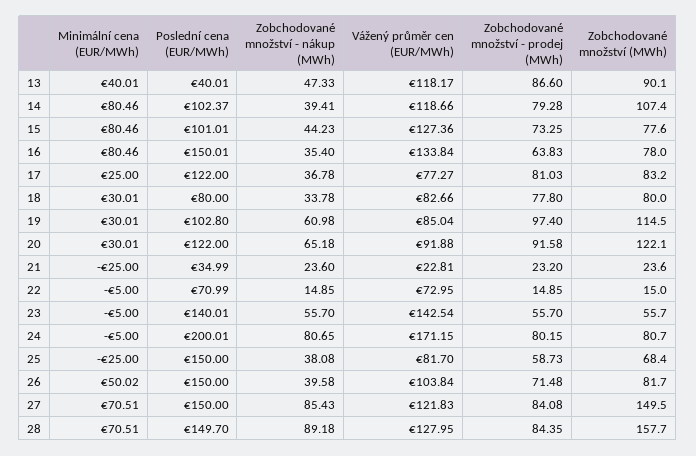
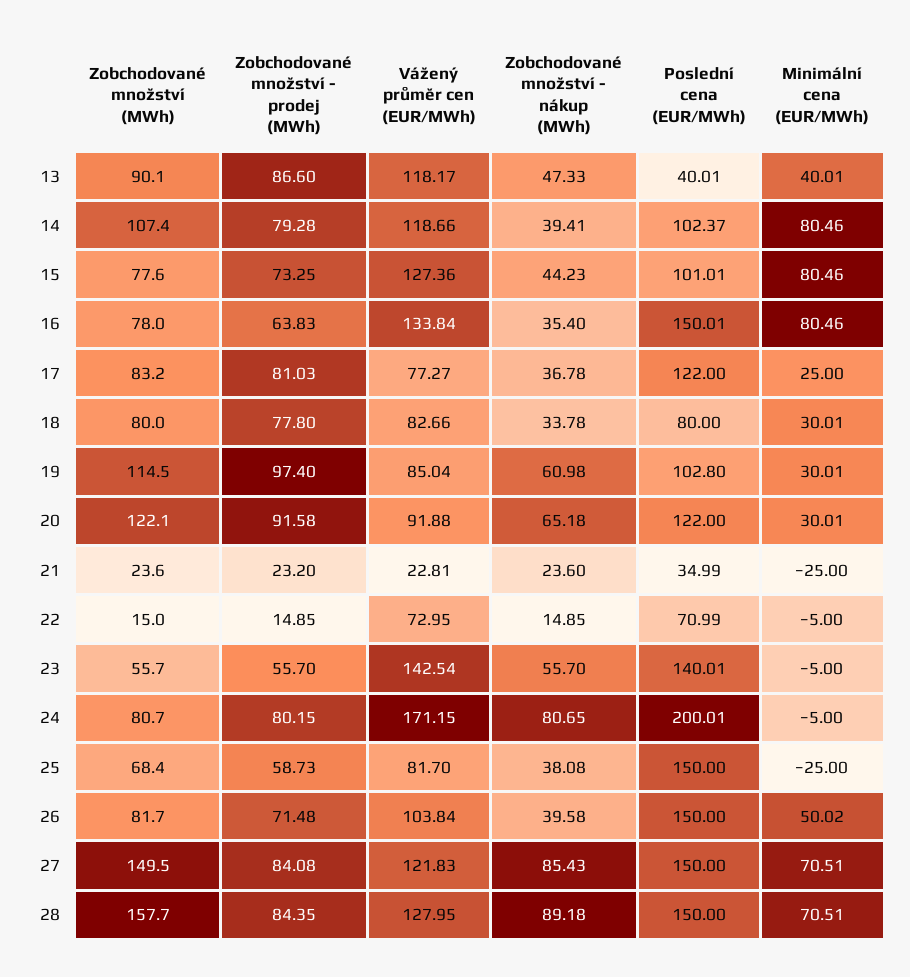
  {
    "Minimální cena (EUR/MWh)": {
      "13": 40.01,
      "14": 80.46,
      "15": 80.46,
      "16": 80.46,
      "17": 25,
      "18": 30.01,
      "19": 30.01,
      "20": 30.01,
      "21": -25,
      "22": -5,
      "23": -5,
      "24": -5,
      "25": -25,
      "26": 50.02,
      "27": 70.51,
      "28": 70.51
    },
    "Poslední cena (EUR/MWh)": {
      "13": 40.01,
      "14": 102.37,
      "15": 101.01,
      "16": 150.01,
      "17": 122,
      "18": 80,
      "19": 102.8,
      "20": 122,
      "21": 34.99,
      "22": 70.99,
      "23": 140.01,
      "24": 200.01,
      "25": 150,
      "26": 150,
      "27": 150,
-     "28": 149.7
+     "28": 150
    },
    "Zobchodované množství - nákup (MWh)": {
      "13": 47.33,
      "14": 39.41,
      "15": 44.23,
      "16": 35.4,
      "17": 36.78,
      "18": 33.78,
      "19": 60.98,
      "20": 65.18,
      "21": 23.6,
      "22": 14.85,
      "23": 55.7,
      "24": 80.65,
      "25": 38.08,
      "26": 39.58,
      "27": 85.43,
      "28": 89.18
    },
    "Vážený průměr cen (EUR/MWh)": {
      "13": 118.17,
      "14": 118.66,
      "15": 127.36,
      "16": 133.84,
      "17": 77.27,
      "18": 82.66,
      "19": 85.04,
      "20": 91.88,
      "21": 22.81,
      "22": 72.95,
      "23": 142.54,
      "24": 171.15,
      "25": 81.7,
      "26": 103.84,
      "27": 121.83,
      "28": 127.95
    },
    "Zobchodované množství - prodej (MWh)": {
      "13": 86.6,
      "14": 79.28,
      "15": 73.25,
      "16": 63.83,
      "17": 81.03,
      "18": 77.8,
      "19": 97.4,
      "20": 91.58,
      "21": 23.2,
      "22": 14.85,
      "23": 55.7,
      "24": 80.15,
      "25": 58.73,
      "26": 71.48,
      "27": 84.08,
      "28": 84.35
    },
    "Zobchodované množství (MWh)": {
      "13": 90.1,
      "14": 107.4,
      "15": 77.6,
      "16": 78,
      "17": 83.2,
      "18": 80,
      "19": 114.5,
      "20": 122.1,
      "21": 23.6,
      "22": 15,
      "23": 55.7,
      "24": 80.7,
      "25": 68.4,
      "26": 81.7,
      "27": 149.5,
      "28": 157.7
    }
  }

